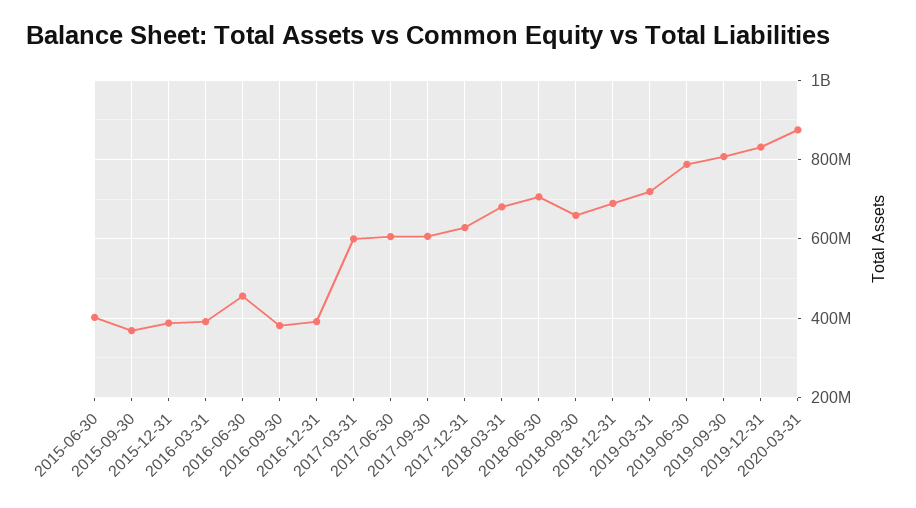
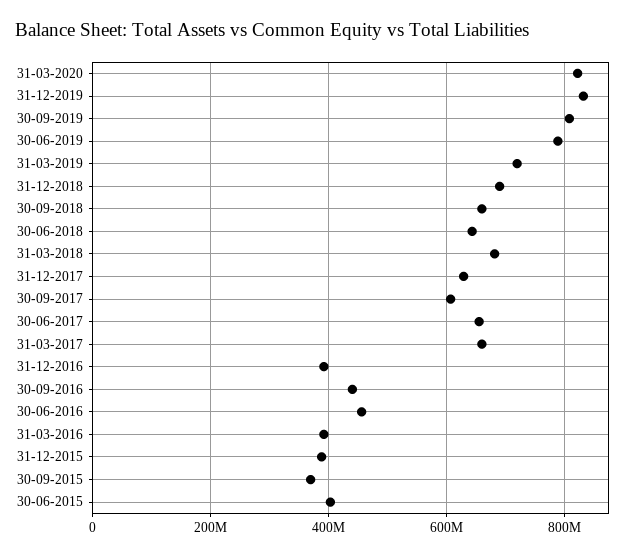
  {
    "2015-06-30": 400000000,
    "2015-09-30": 360000000,
    "2015-12-31": 380000000,
    "2016-03-31": 400000000,
    "2016-06-30": 460000000,
-   "2016-09-30": 380000000,
+   "2016-09-30": 440000000,
    "2016-12-31": 400000000,
-   "2017-03-31": 600000000,
+   "2017-03-31": 660000000,
-   "2017-06-30": 600000000,
+   "2017-06-30": 660000000,
    "2017-09-30": 600000000,
    "2017-12-31": 620000000,
    "2018-03-31": 680000000,
-   "2018-06-30": 700000000,
+   "2018-06-30": 640000000,
    "2018-09-30": 660000000,
    "2018-12-31": 680000000,
    "2019-03-31": 720000000,
    "2019-06-30": 780000000,
    "2019-09-30": 800000000,
    "2019-12-31": 840000000,
-   "2020-03-31": 880000000
+   "2020-03-31": 820000000
  }

